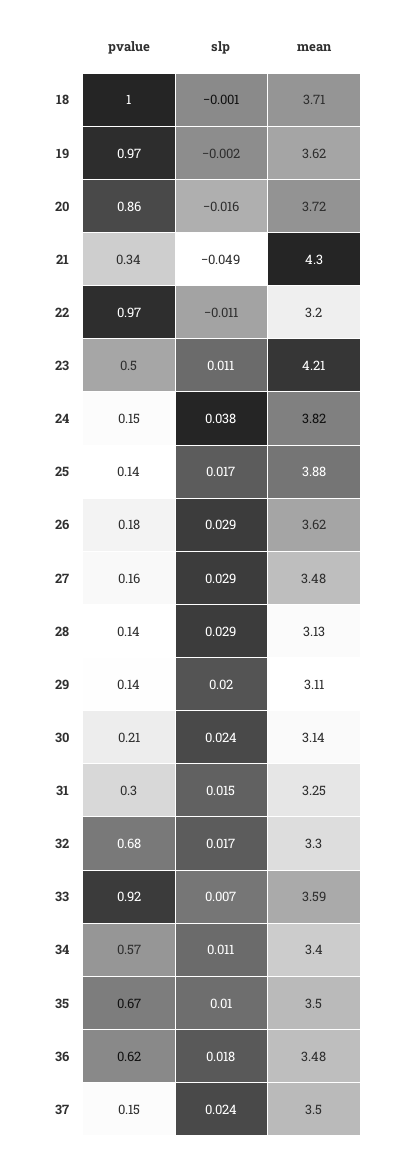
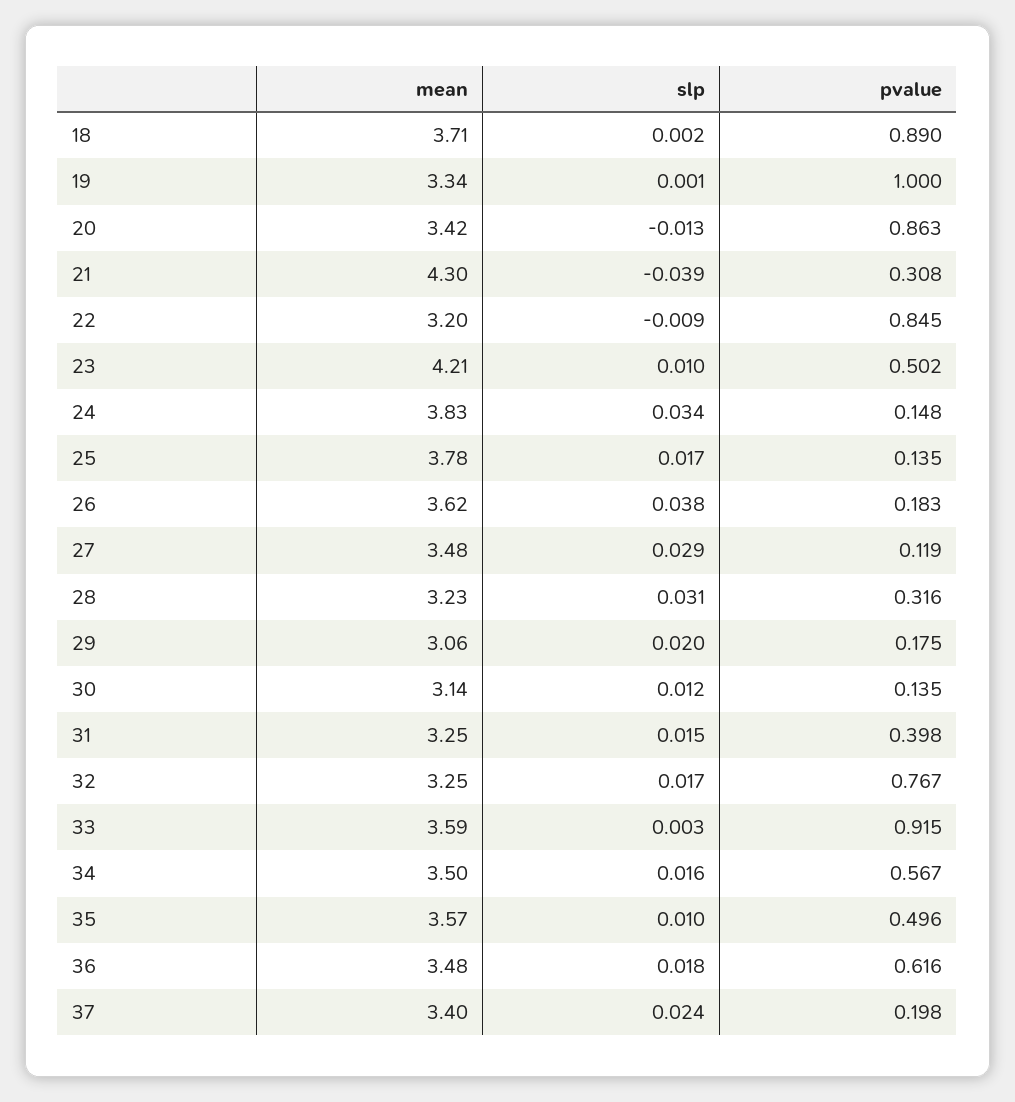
  {
    "pvalue": {
-     "18": 1,
+     "18": 0.89,
-     "19": 0.97,
+     "19": 1,
      "20": 0.863,
-     "21": 0.34,
+     "21": 0.308,
-     "22": 0.97,
+     "22": 0.845,
      "23": 0.502,
      "24": 0.148,
      "25": 0.135,
      "26": 0.183,
-     "27": 0.16,
+     "27": 0.119,
-     "28": 0.14,
+     "28": 0.316,
-     "29": 0.14,
+     "29": 0.175,
-     "30": 0.21,
+     "30": 0.135,
-     "31": 0.3,
+     "31": 0.398,
-     "32": 0.68,
+     "32": 0.767,
      "33": 0.915,
      "34": 0.567,
-     "35": 0.67,
+     "35": 0.496,
      "36": 0.616,
-     "37": 0.15
+     "37": 0.198
    },
    "slp": {
-     "18": -0.001,
+     "18": 0.002,
-     "19": -0.002,
+     "19": 0.001,
-     "20": -0.016,
+     "20": -0.013,
-     "21": -0.049,
+     "21": -0.039,
-     "22": -0.011,
+     "22": -0.009,
-     "23": 0.011,
+     "23": 0.01,
-     "24": 0.038,
+     "24": 0.034,
      "25": 0.017,
-     "26": 0.029,
+     "26": 0.038,
      "27": 0.029,
-     "28": 0.029,
+     "28": 0.031,
      "29": 0.02,
-     "30": 0.024,
+     "30": 0.012,
      "31": 0.015,
      "32": 0.017,
-     "33": 0.007,
+     "33": 0.003,
-     "34": 0.011,
+     "34": 0.016,
      "35": 0.01,
      "36": 0.018,
      "37": 0.024
    },
    "mean": {
      "18": 3.71,
-     "19": 3.62,
+     "19": 3.34,
-     "20": 3.72,
+     "20": 3.42,
      "21": 4.3,
      "22": 3.2,
      "23": 4.21,
-     "24": 3.82,
+     "24": 3.83,
-     "25": 3.88,
+     "25": 3.78,
      "26": 3.62,
      "27": 3.48,
-     "28": 3.13,
+     "28": 3.23,
-     "29": 3.11,
+     "29": 3.06,
      "30": 3.14,
      "31": 3.25,
-     "32": 3.3,
+     "32": 3.25,
      "33": 3.59,
-     "34": 3.4,
+     "34": 3.5,
-     "35": 3.5,
+     "35": 3.57,
      "36": 3.48,
-     "37": 3.5
+     "37": 3.4
    }
  }

